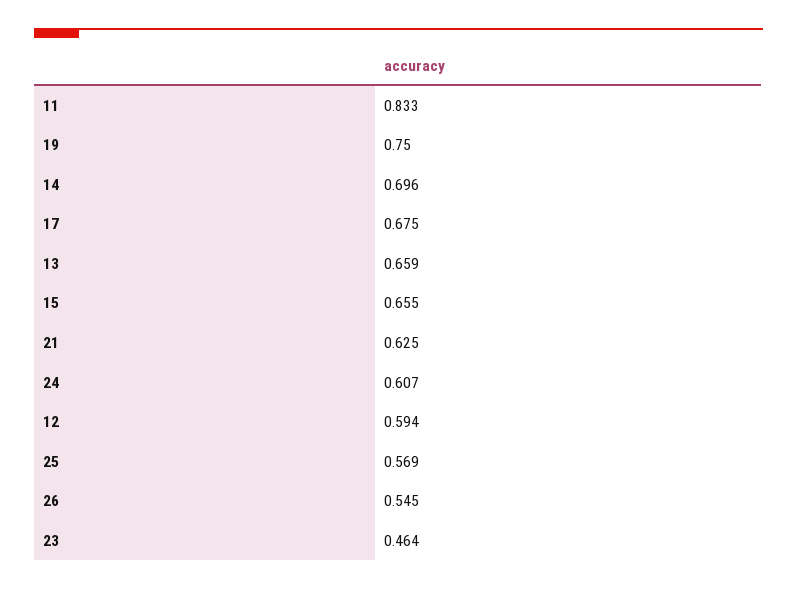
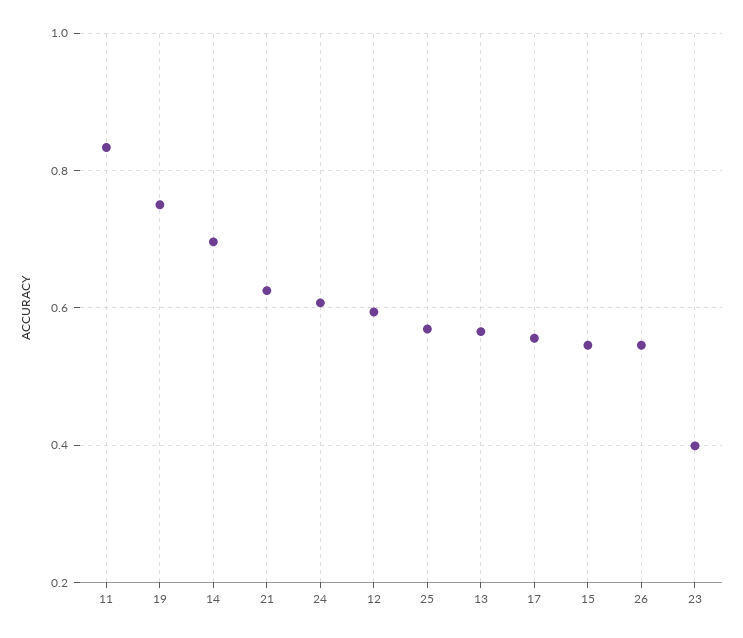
  {
    "11": 0.833,
    "19": 0.75,
    "14": 0.696,
-   "17": 0.675,
+   "17": 0.56,
-   "13": 0.659,
+   "13": 0.56,
-   "15": 0.655,
+   "15": 0.54,
    "21": 0.625,
    "24": 0.607,
    "12": 0.594,
    "25": 0.569,
    "26": 0.545,
-   "23": 0.464
+   "23": 0.4
  }

